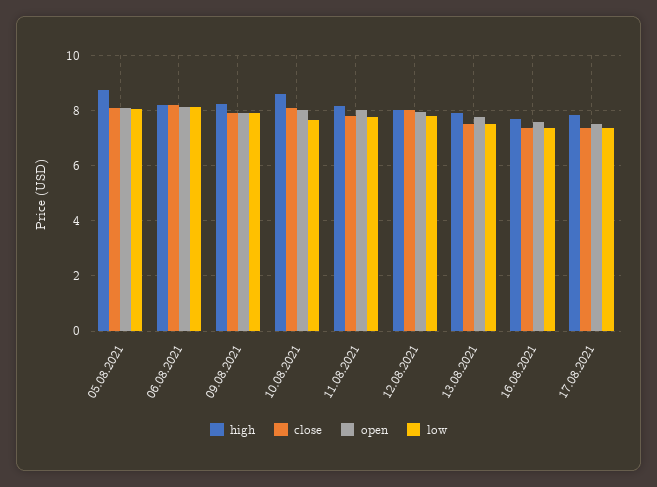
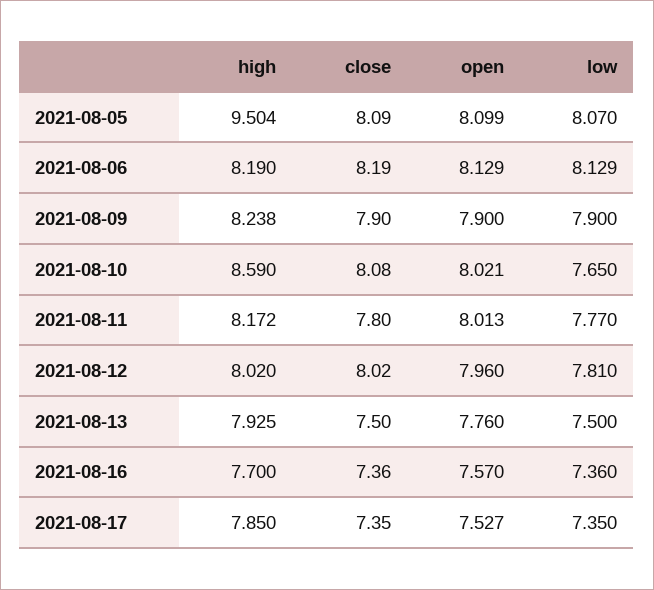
  {
    "high": {
-     "05.08.2021": 8.75,
+     "05.08.2021": 9.504,
      "06.08.2021": 8.19,
      "09.08.2021": 8.238,
      "10.08.2021": 8.59,
      "11.08.2021": 8.172,
      "12.08.2021": 8.02,
      "13.08.2021": 7.925,
      "16.08.2021": 7.7,
      "17.08.2021": 7.85
    },
    "close": {
      "05.08.2021": 8.09,
      "06.08.2021": 8.19,
      "09.08.2021": 7.9,
      "10.08.2021": 8.08,
      "11.08.2021": 7.8,
      "12.08.2021": 8.02,
      "13.08.2021": 7.5,
      "16.08.2021": 7.36,
      "17.08.2021": 7.35
    },
    "open": {
      "05.08.2021": 8.099,
      "06.08.2021": 8.129,
      "09.08.2021": 7.9,
      "10.08.2021": 8.021,
      "11.08.2021": 8.013,
      "12.08.2021": 7.96,
      "13.08.2021": 7.76,
      "16.08.2021": 7.57,
      "17.08.2021": 7.527
    },
    "low": {
      "05.08.2021": 8.07,
      "06.08.2021": 8.129,
      "09.08.2021": 7.9,
      "10.08.2021": 7.65,
      "11.08.2021": 7.77,
      "12.08.2021": 7.81,
      "13.08.2021": 7.5,
      "16.08.2021": 7.36,
      "17.08.2021": 7.35
    }
  }

